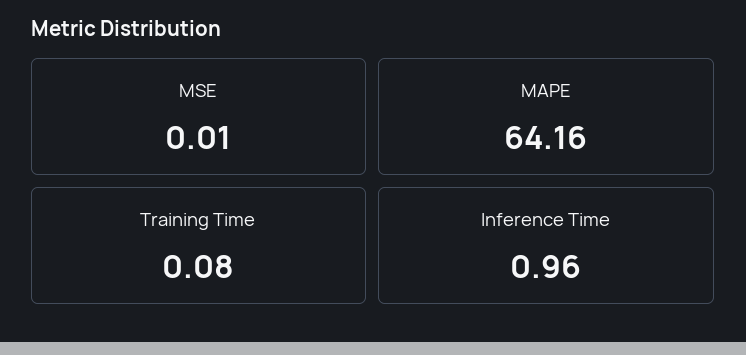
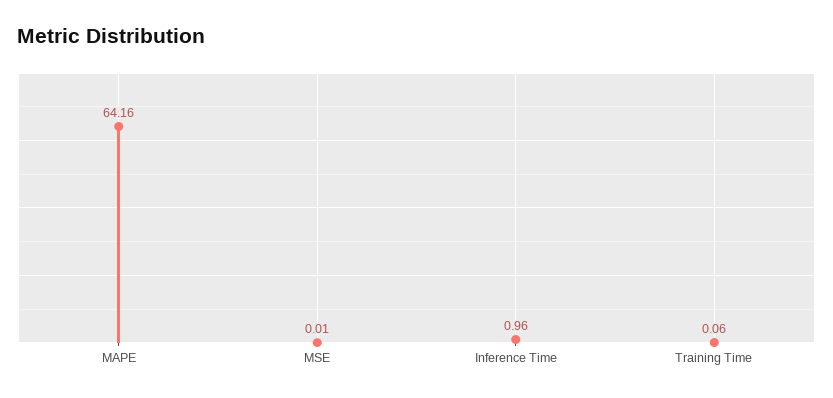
  {
    "MSE": 0.01,
    "MAPE": 64.16,
-   "Training Time": 0.08,
+   "Training Time": 0.06,
    "Inference Time": 0.96
  }

